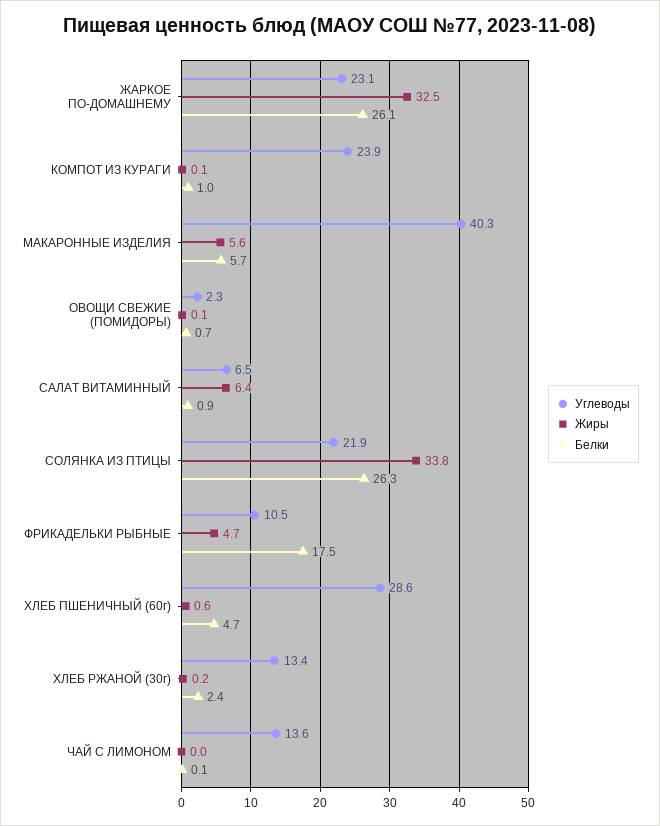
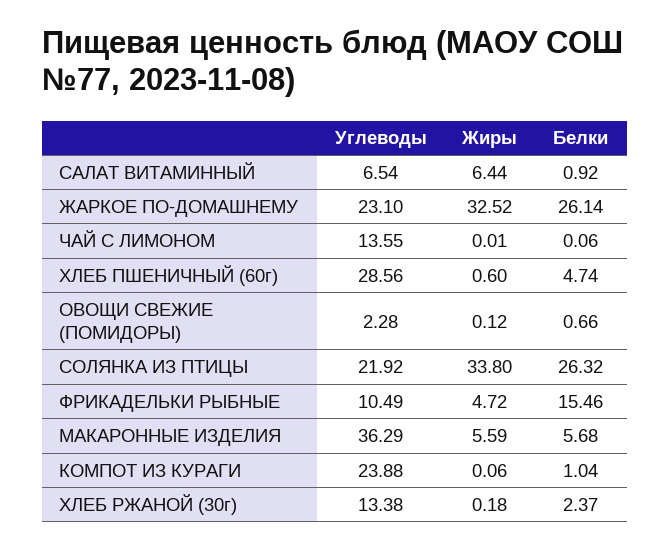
  {
    "Углеводы": {
      "ЖАРКОЕ ПО-ДОМАШНЕМУ": 23.1,
      "КОМПОТ ИЗ КУРАГИ": 23.88,
-     "МАКАРОННЫЕ ИЗДЕЛИЯ": 40.3,
+     "МАКАРОННЫЕ ИЗДЕЛИЯ": 36.29,
      "ОВОЩИ СВЕЖИЕ (ПОМИДОРЫ)": 2.28,
      "САЛАТ ВИТАМИННЫЙ": 6.54,
      "СОЛЯНКА ИЗ ПТИЦЫ": 21.92,
      "ФРИКАДЕЛЬКИ РЫБНЫЕ": 10.49,
      "ХЛЕБ ПШЕНИЧНЫЙ (60г)": 28.56,
      "ХЛЕБ РЖАНОЙ (30г)": 13.38,
      "ЧАЙ С ЛИМОНОМ": 13.55
    },
    "Жиры": {
      "ЖАРКОЕ ПО-ДОМАШНЕМУ": 32.52,
      "КОМПОТ ИЗ КУРАГИ": 0.06,
      "МАКАРОННЫЕ ИЗДЕЛИЯ": 5.59,
      "ОВОЩИ СВЕЖИЕ (ПОМИДОРЫ)": 0.12,
      "САЛАТ ВИТАМИННЫЙ": 6.44,
      "СОЛЯНКА ИЗ ПТИЦЫ": 33.8,
      "ФРИКАДЕЛЬКИ РЫБНЫЕ": 4.72,
      "ХЛЕБ ПШЕНИЧНЫЙ (60г)": 0.6,
      "ХЛЕБ РЖАНОЙ (30г)": 0.18,
      "ЧАЙ С ЛИМОНОМ": 0.01
    },
    "Белки": {
      "ЖАРКОЕ ПО-ДОМАШНЕМУ": 26.14,
      "КОМПОТ ИЗ КУРАГИ": 1.04,
      "МАКАРОННЫЕ ИЗДЕЛИЯ": 5.68,
      "ОВОЩИ СВЕЖИЕ (ПОМИДОРЫ)": 0.66,
      "САЛАТ ВИТАМИННЫЙ": 0.92,
      "СОЛЯНКА ИЗ ПТИЦЫ": 26.32,
-     "ФРИКАДЕЛЬКИ РЫБНЫЕ": 17.5,
+     "ФРИКАДЕЛЬКИ РЫБНЫЕ": 15.46,
      "ХЛЕБ ПШЕНИЧНЫЙ (60г)": 4.74,
      "ХЛЕБ РЖАНОЙ (30г)": 2.37,
      "ЧАЙ С ЛИМОНОМ": 0.06
    }
  }

